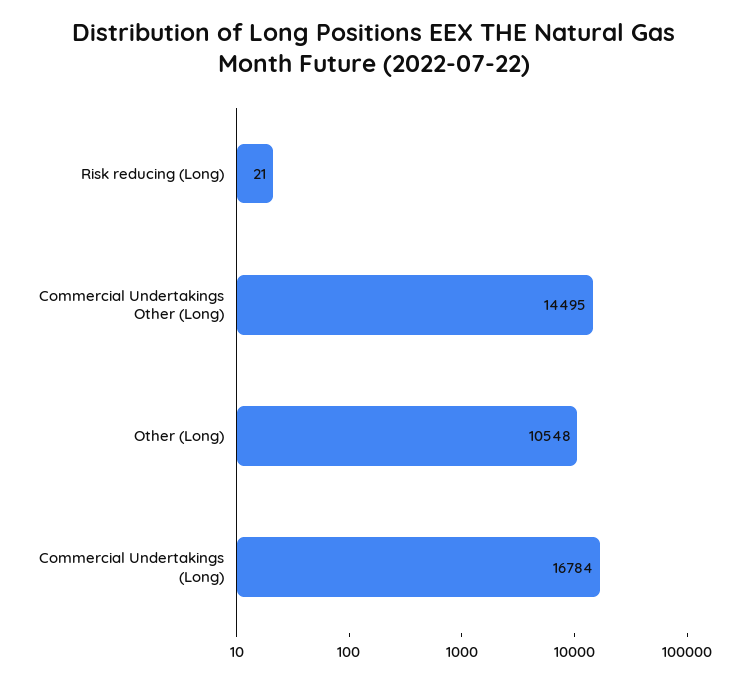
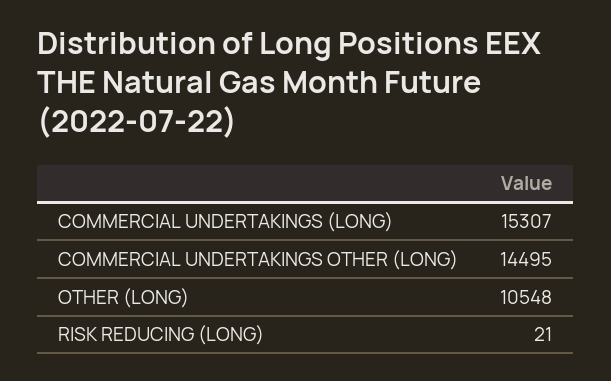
  {
    "Risk reducing (Long)": 21,
    "Commercial Undertakings Other (Long)": 14495,
    "Other (Long)": 10548,
-   "Commercial Undertakings (Long)": 16784
+   "Commercial Undertakings (Long)": 15307
  }

